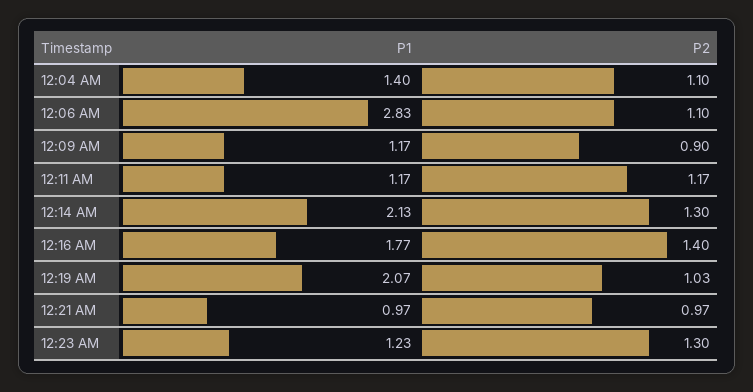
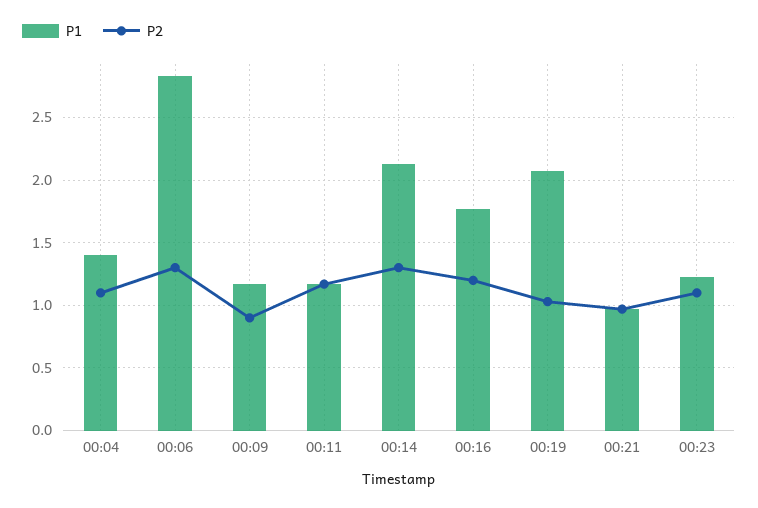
  {
    "P1": {
      "12:04 AM": 1.4,
      "12:06 AM": 2.83,
      "12:09 AM": 1.17,
      "12:11 AM": 1.17,
      "12:14 AM": 2.13,
      "12:16 AM": 1.77,
      "12:19 AM": 2.07,
      "12:21 AM": 0.97,
      "12:23 AM": 1.23
    },
    "P2": {
      "12:04 AM": 1.1,
-     "12:06 AM": 1.1,
+     "12:06 AM": 1.3,
      "12:09 AM": 0.9,
      "12:11 AM": 1.17,
      "12:14 AM": 1.3,
-     "12:16 AM": 1.4,
+     "12:16 AM": 1.2,
      "12:19 AM": 1.03,
      "12:21 AM": 0.97,
-     "12:23 AM": 1.3
+     "12:23 AM": 1.1
    }
  }

